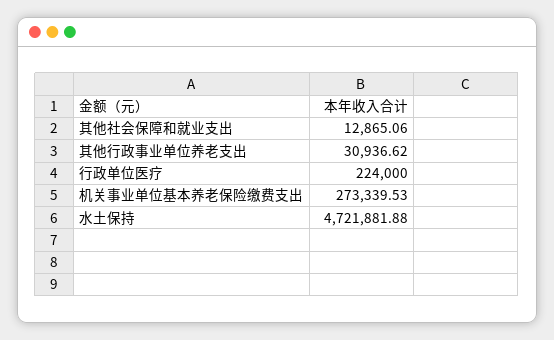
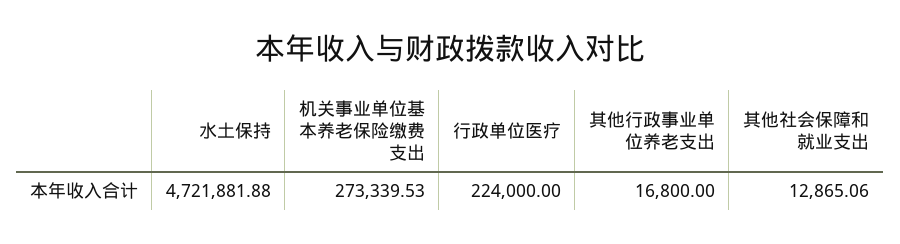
  {
    "其他社会保障和就业支出": 12865.06,
-   "其他行政事业单位养老支出": 30936.62,
+   "其他行政事业单位养老支出": 16800,
    "行政单位医疗": 224000,
    "机关事业单位基本养老保险缴费支出": 273339.53,
    "水土保持": 4721881.88
  }

